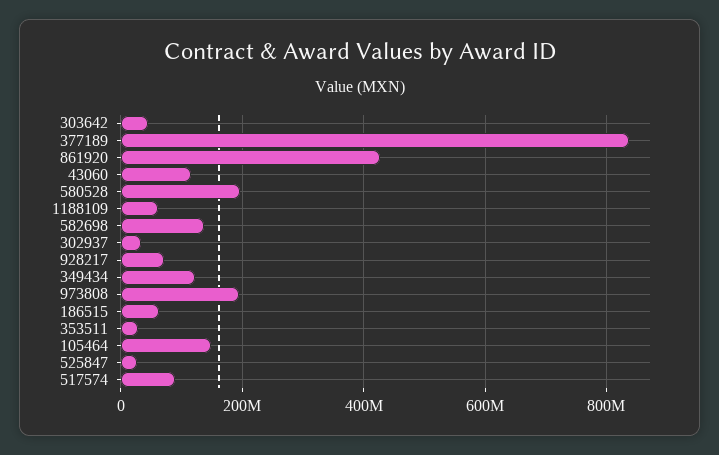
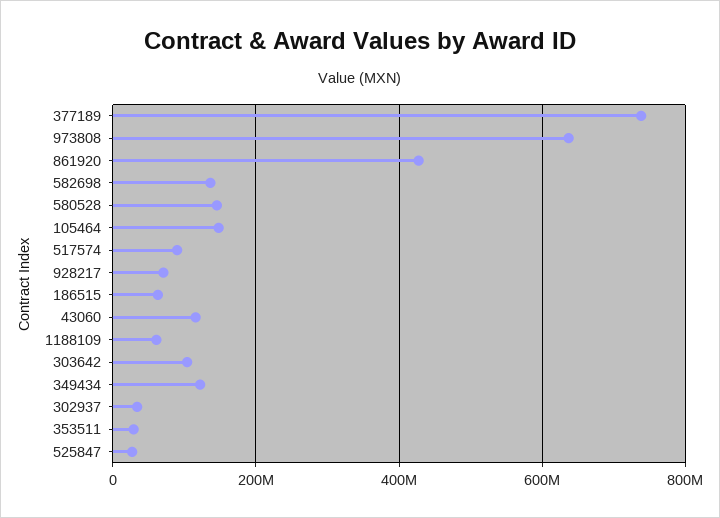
  {
-   "303642": 40000000,
+   "303642": 100000000,
-   "377189": 840000000,
+   "377189": 740000000,
    "861920": 420000000,
    "43060": 120000000,
-   "580528": 200000000,
+   "580528": 140000000,
    "1188109": 60000000,
    "582698": 140000000,
    "302937": 40000000,
    "928217": 80000000,
    "349434": 120000000,
-   "973808": 200000000,
+   "973808": 640000000,
    "186515": 60000000,
    "353511": 20000000,
    "105464": 140000000,
    "525847": 20000000,
    "517574": 80000000
  }

